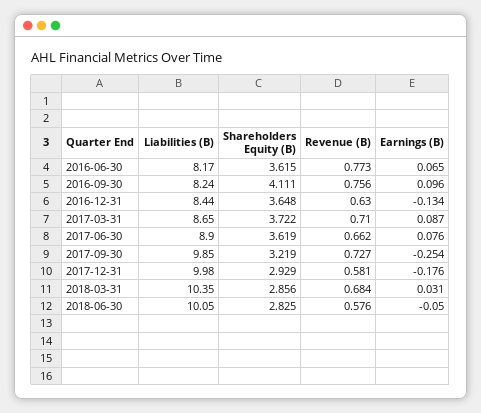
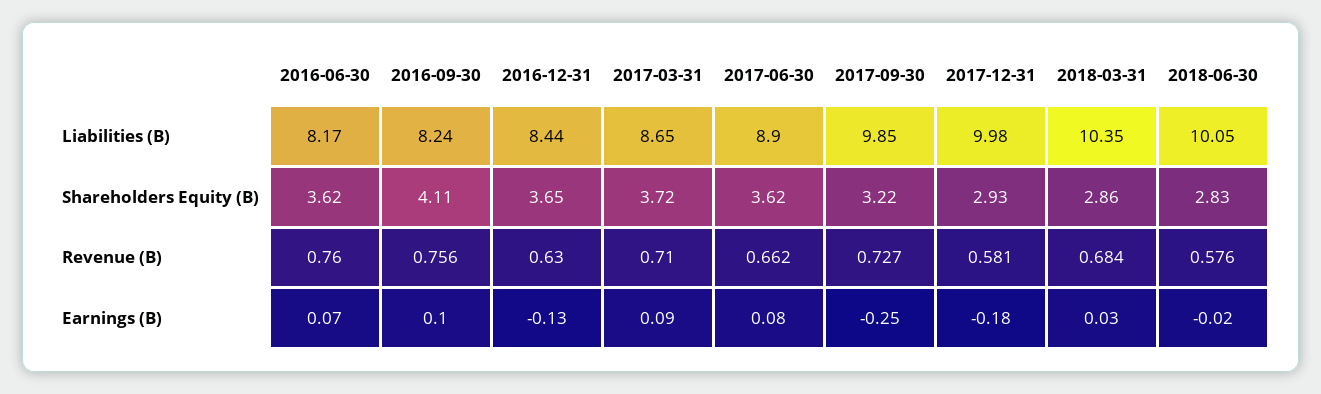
  {
    "Liabilities (B)": {
      "2016-06-30": 8.17,
      "2016-09-30": 8.24,
      "2016-12-31": 8.44,
      "2017-03-31": 8.65,
      "2017-06-30": 8.9,
      "2017-09-30": 9.85,
      "2017-12-31": 9.98,
      "2018-03-31": 10.35,
      "2018-06-30": 10.05
    },
    "Shareholders Equity (B)": {
      "2016-06-30": 3.615,
      "2016-09-30": 4.111,
      "2016-12-31": 3.648,
      "2017-03-31": 3.722,
      "2017-06-30": 3.619,
      "2017-09-30": 3.219,
      "2017-12-31": 2.929,
      "2018-03-31": 2.856,
      "2018-06-30": 2.825
    },
    "Revenue (B)": {
-     "2016-06-30": 0.773,
+     "2016-06-30": 0.76,
      "2016-09-30": 0.756,
      "2016-12-31": 0.63,
      "2017-03-31": 0.71,
      "2017-06-30": 0.662,
      "2017-09-30": 0.727,
      "2017-12-31": 0.581,
      "2018-03-31": 0.684,
      "2018-06-30": 0.576
    },
    "Earnings (B)": {
      "2016-06-30": 0.065,
      "2016-09-30": 0.096,
      "2016-12-31": -0.134,
      "2017-03-31": 0.087,
      "2017-06-30": 0.076,
      "2017-09-30": -0.254,
      "2017-12-31": -0.176,
      "2018-03-31": 0.031,
-     "2018-06-30": -0.05
+     "2018-06-30": -0.02
    }
  }

